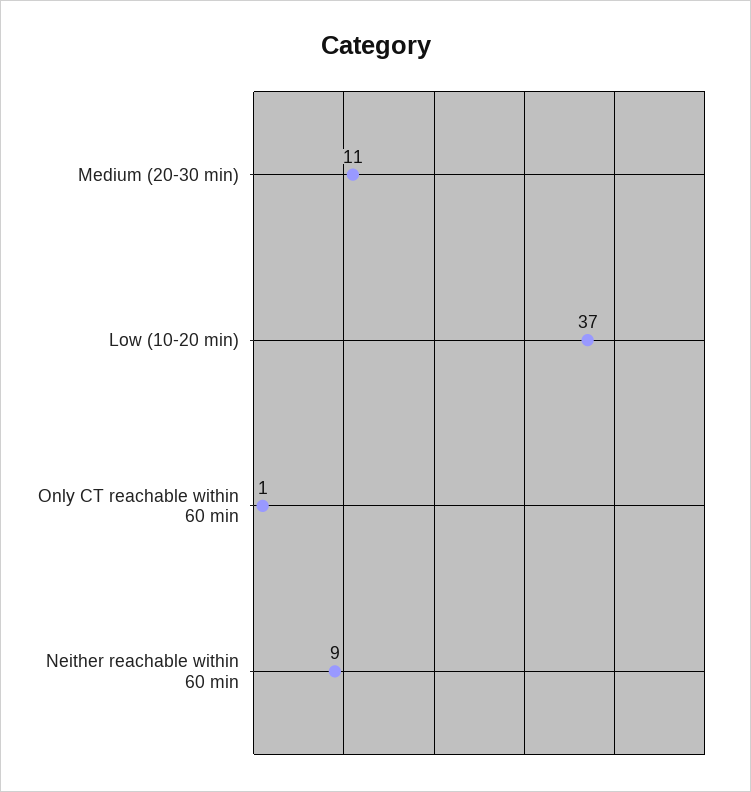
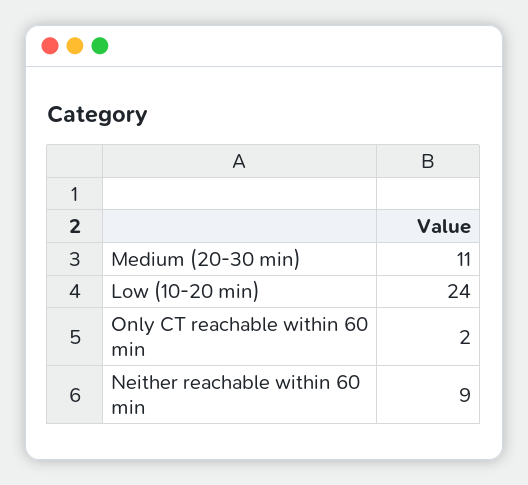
  {
    "Medium (20-30 min)": 11,
-   "Low (10-20 min)": 37,
+   "Low (10-20 min)": 24,
-   "Only CT reachable within 60 min": 1,
+   "Only CT reachable within 60 min": 2,
    "Neither reachable within 60 min": 9
  }

